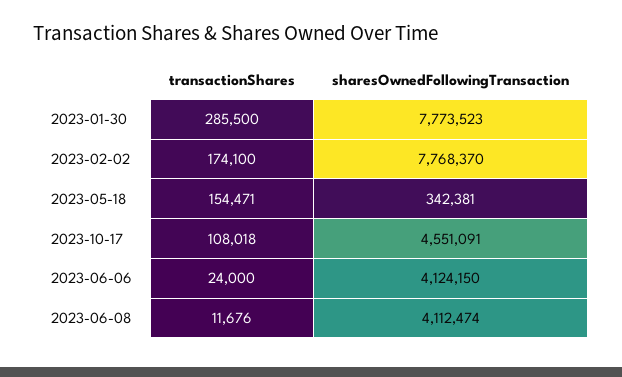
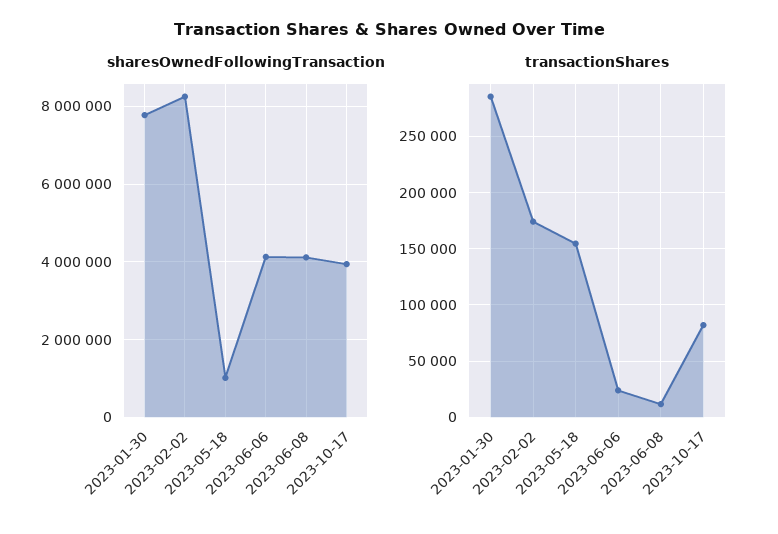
  {
    "transactionShares": {
      "2023-01-30": 285500,
      "2023-02-02": 174100,
      "2023-05-18": 154471,
-     "2023-10-17": 108018,
+     "2023-10-17": 80000,
      "2023-06-06": 24000,
      "2023-06-08": 11676
    },
    "sharesOwnedFollowingTransaction": {
      "2023-01-30": 7773523,
-     "2023-02-02": 7768370,
+     "2023-02-02": 8200000,
-     "2023-05-18": 342381,
+     "2023-05-18": 1000000,
-     "2023-10-17": 4551091,
+     "2023-10-17": 4000000,
      "2023-06-06": 4124150,
      "2023-06-08": 4112474
    }
  }

